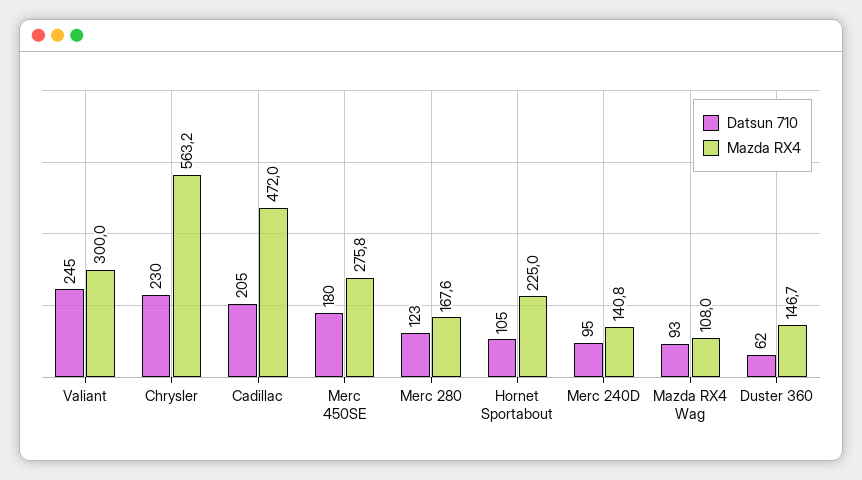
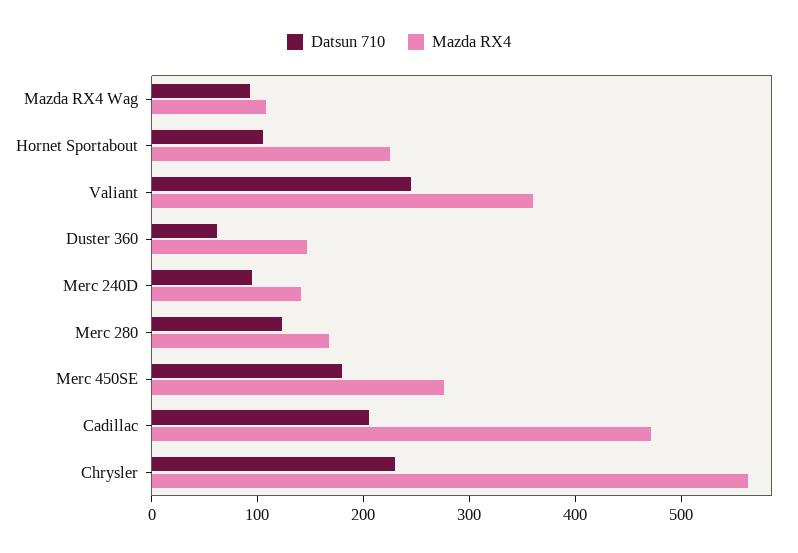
  {
    "Datsun 710": {
      "Valiant": 245,
      "Chrysler": 230,
      "Cadillac": 205,
      "Merc 450SE": 180,
      "Merc 280": 123,
      "Hornet Sportabout": 105,
      "Merc 240D": 95,
      "Mazda RX4 Wag": 93,
      "Duster 360": 62
    },
    "Mazda RX4": {
-     "Valiant": 300,
+     "Valiant": 360,
      "Chrysler": 563.2,
      "Cadillac": 472,
      "Merc 450SE": 275.8,
      "Merc 280": 167.6,
      "Hornet Sportabout": 225,
      "Merc 240D": 140.8,
      "Mazda RX4 Wag": 108,
      "Duster 360": 146.7
    }
  }

